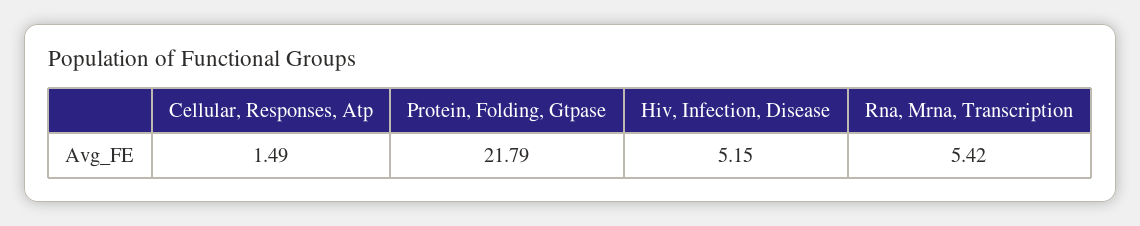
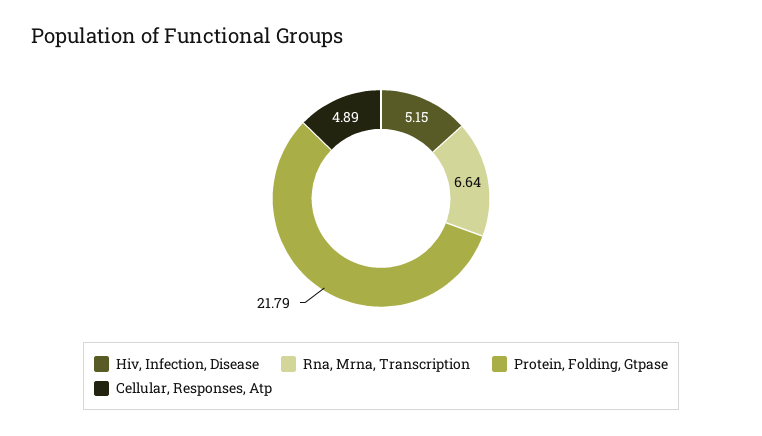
  {
-   "Cellular, Responses, Atp": 1.49,
+   "Cellular, Responses, Atp": 4.89,
    "Protein, Folding, Gtpase": 21.79,
    "Hiv, Infection, Disease": 5.15,
-   "Rna, Mrna, Transcription": 5.42
+   "Rna, Mrna, Transcription": 6.64
  }

